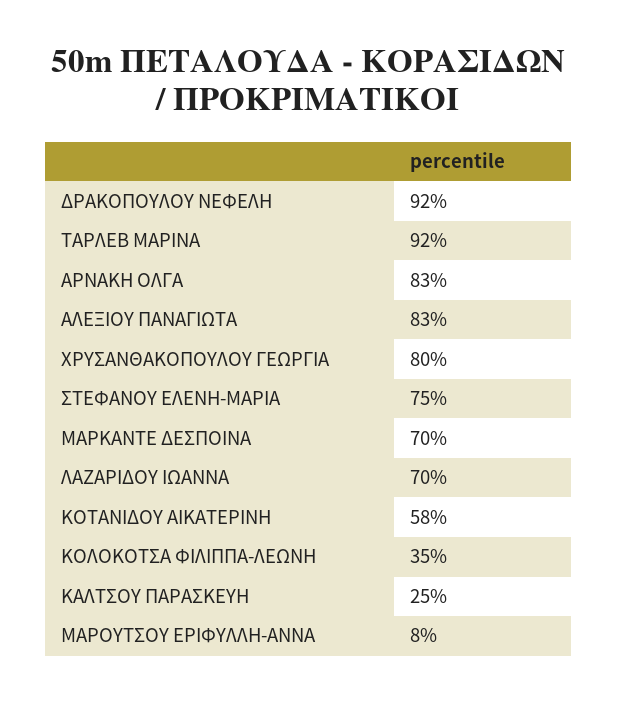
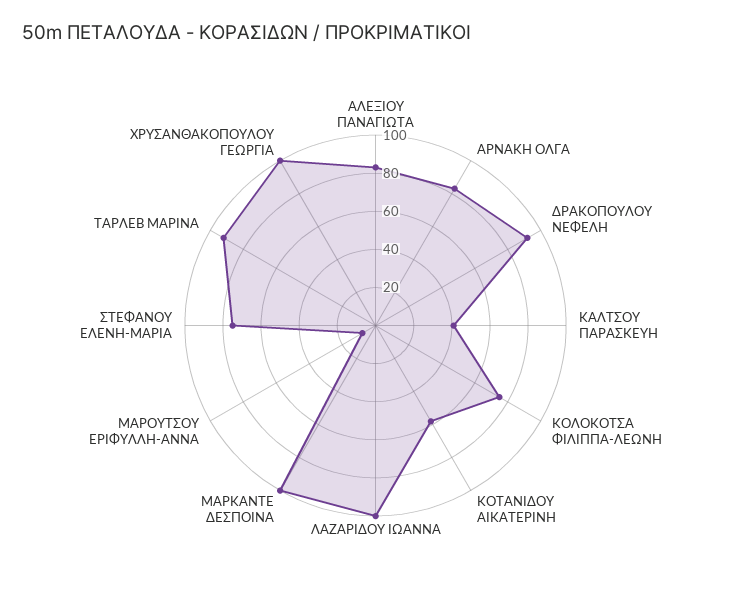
  {
    "ΔΡΑΚΟΠΟΥΛΟΥ ΝΕΦΕΛΗ": 92,
    "ΤΑΡΛΕΒ ΜΑΡΙΝΑ": 92,
    "ΑΡΝΑΚΗ ΟΛΓΑ": 83,
    "ΑΛΕΞΙΟΥ ΠΑΝΑΓΙΩΤΑ": 83,
-   "ΧΡΥΣΑΝΘΑΚΟΠΟΥΛΟΥ ΓΕΩΡΓΙΑ": 80,
+   "ΧΡΥΣΑΝΘΑΚΟΠΟΥΛΟΥ ΓΕΩΡΓΙΑ": 100,
    "ΣΤΕΦΑΝΟΥ ΕΛΕΝΗ-ΜΑΡΙΑ": 75,
-   "ΜΑΡΚΑΝΤΕ ΔΕΣΠΟΙΝΑ": 70,
+   "ΜΑΡΚΑΝΤΕ ΔΕΣΠΟΙΝΑ": 100,
-   "ΛΑΖΑΡΙΔΟΥ ΙΩΑΝΝΑ": 70,
+   "ΛΑΖΑΡΙΔΟΥ ΙΩΑΝΝΑ": 100,
    "ΚΟΤΑΝΙΔΟΥ ΑΙΚΑΤΕΡΙΝΗ": 58,
-   "ΚΟΛΟΚΟΤΣΑ ΦΙΛΙΠΠΑ-ΛΕΩΝΗ": 35,
+   "ΚΟΛΟΚΟΤΣΑ ΦΙΛΙΠΠΑ-ΛΕΩΝΗ": 75,
-   "ΚΑΛΤΣΟΥ ΠΑΡΑΣΚΕΥΗ": 25,
+   "ΚΑΛΤΣΟΥ ΠΑΡΑΣΚΕΥΗ": 40,
    "ΜΑΡΟΥΤΣΟΥ ΕΡΙΦΥΛΛΗ-ΑΝΝΑ": 8
  }

